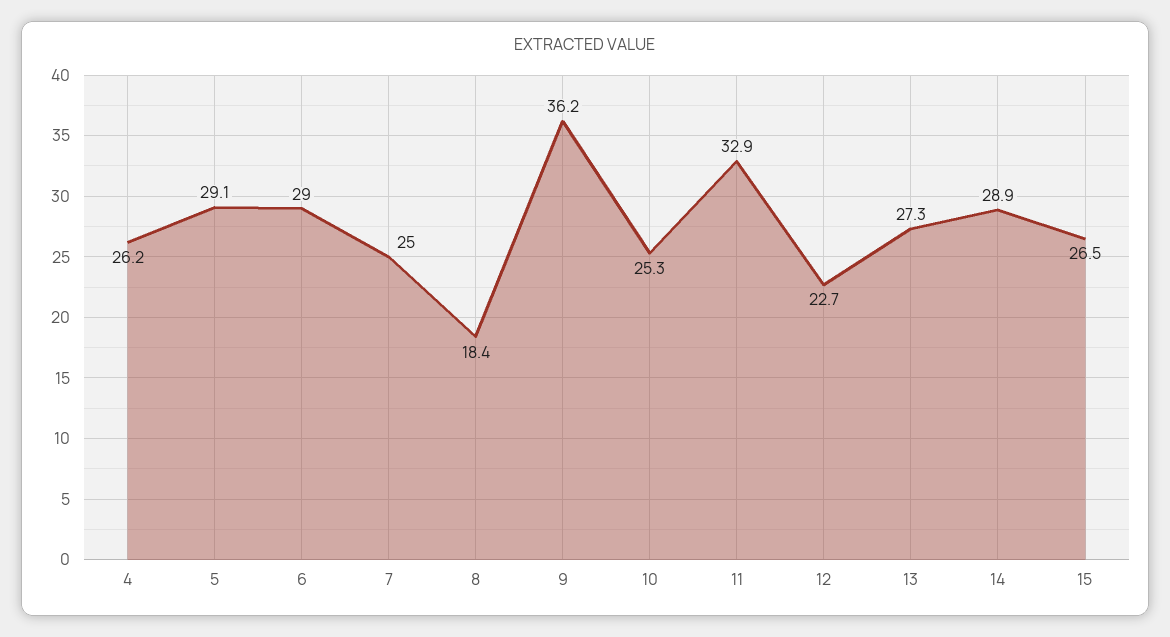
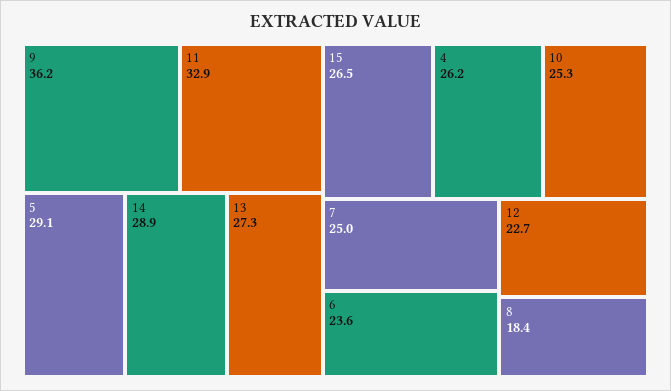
  {
    "4": 26.2,
    "5": 29.1,
-   "6": 29,
+   "6": 23.6,
    "7": 25,
    "8": 18.4,
    "9": 36.2,
    "10": 25.3,
    "11": 32.9,
    "12": 22.7,
    "13": 27.3,
    "14": 28.9,
    "15": 26.5
  }

